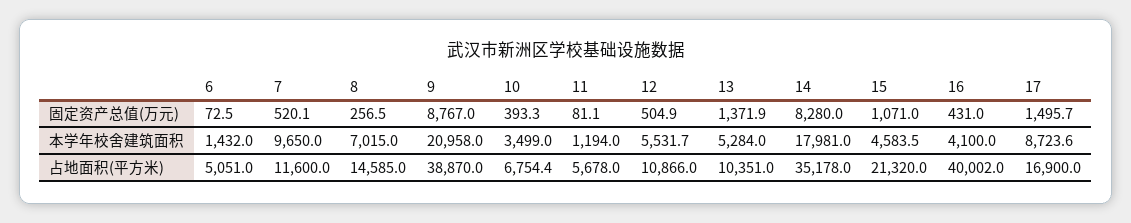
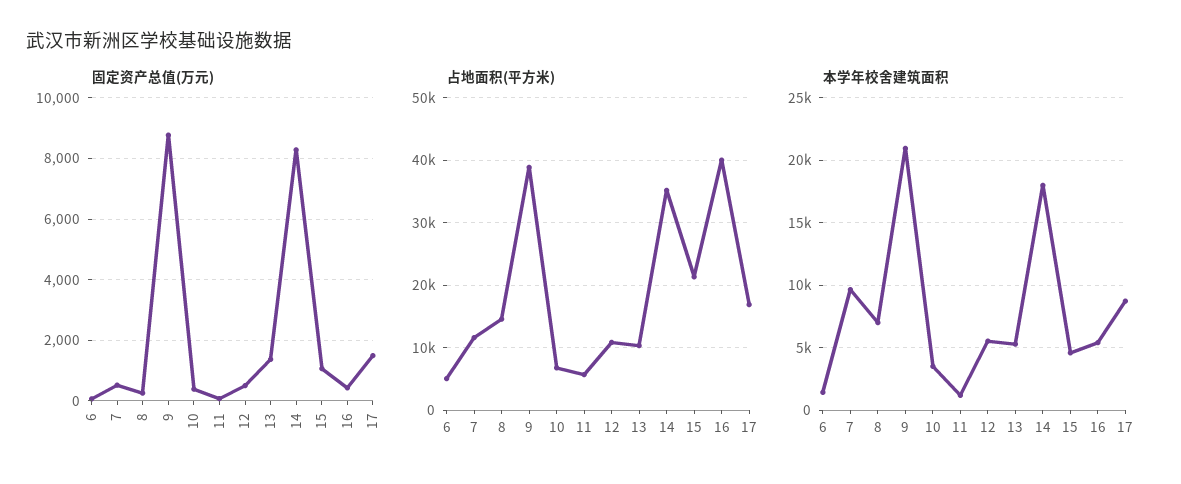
  {
    "固定资产总值(万元)": {
      "6": 72.5,
      "7": 520.1,
      "8": 256.5,
      "9": 8767,
      "10": 393.3,
      "11": 81.1,
      "12": 504.9,
      "13": 1371.9,
      "14": 8280,
      "15": 1071,
      "16": 431,
      "17": 1495.7
    },
    "本学年校舍建筑面积": {
      "6": 1432,
      "7": 9650,
      "8": 7015,
      "9": 20958,
      "10": 3499,
      "11": 1194,
      "12": 5531.7,
      "13": 5284,
      "14": 17981,
      "15": 4583.5,
-     "16": 4100,
+     "16": 5500,
      "17": 8723.6
    },
    "占地面积(平方米)": {
      "6": 5051,
      "7": 11600,
      "8": 14585,
      "9": 38870,
      "10": 6754.4,
      "11": 5678,
      "12": 10866,
      "13": 10351,
      "14": 35178,
      "15": 21320,
      "16": 40002,
      "17": 16900
    }
  }

